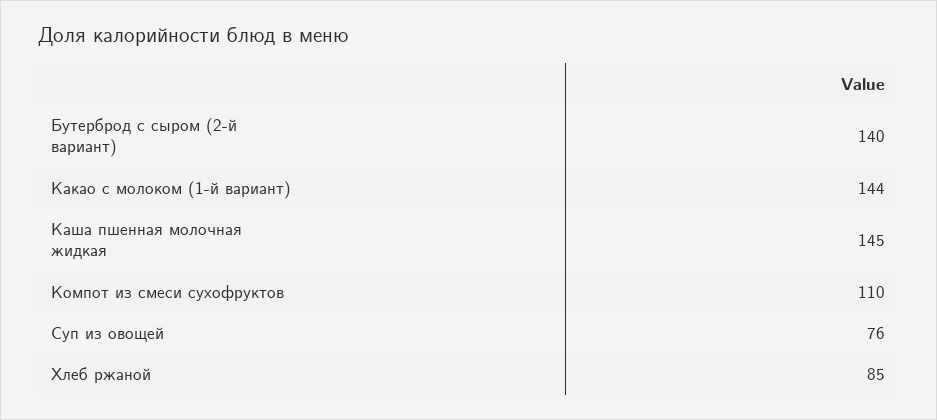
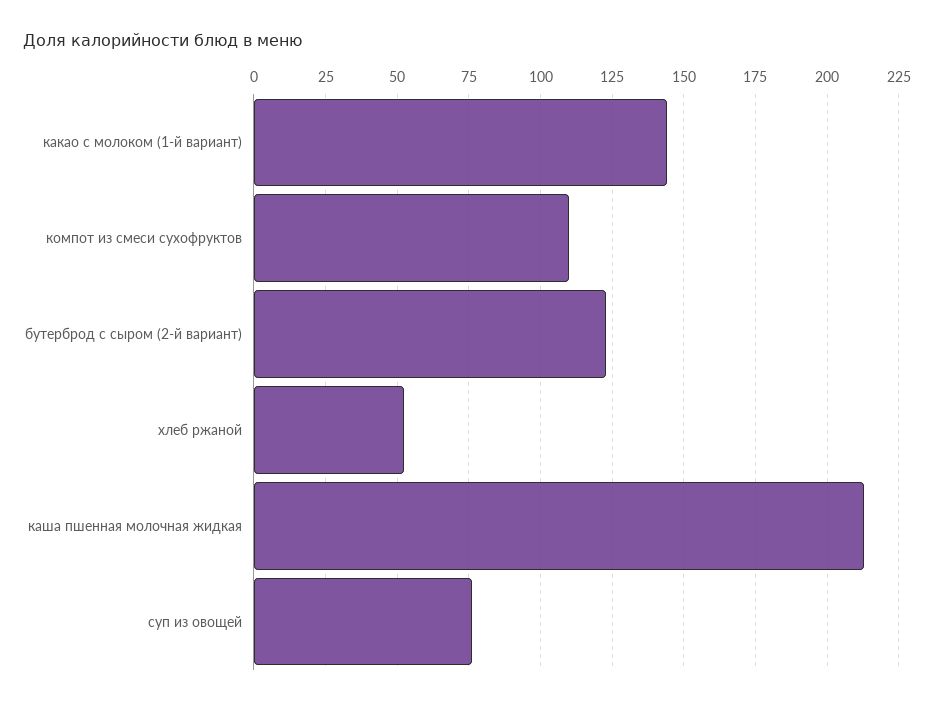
  {
-   "Бутерброд с сыром (2-й вариант)": 140,
+   "Бутерброд с сыром (2-й вариант)": 122.5,
    "Какао с молоком (1-й вариант)": 144,
-   "Каша пшенная молочная жидкая": 145,
+   "Каша пшенная молочная жидкая": 212.5,
    "Компот из смеси сухофруктов": 110,
    "Суп из овощей": 76,
-   "Хлеб ржаной": 85
+   "Хлеб ржаной": 52.5
  }

